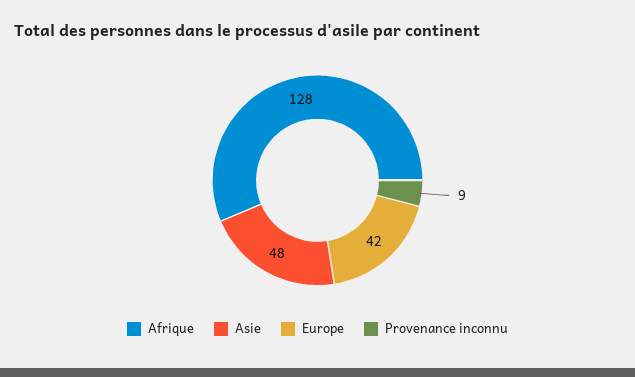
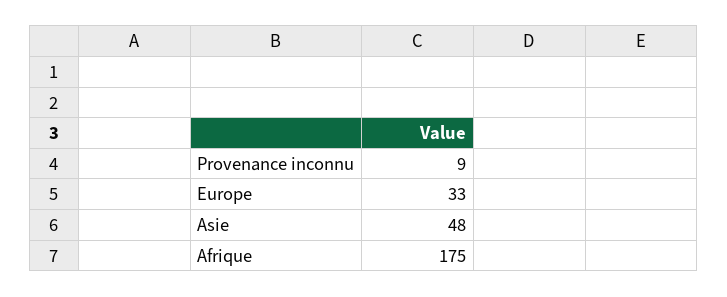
  {
-   "Afrique": 128,
+   "Afrique": 175,
    "Asie": 48,
-   "Europe": 42,
+   "Europe": 33,
    "Provenance inconnu": 9
  }

